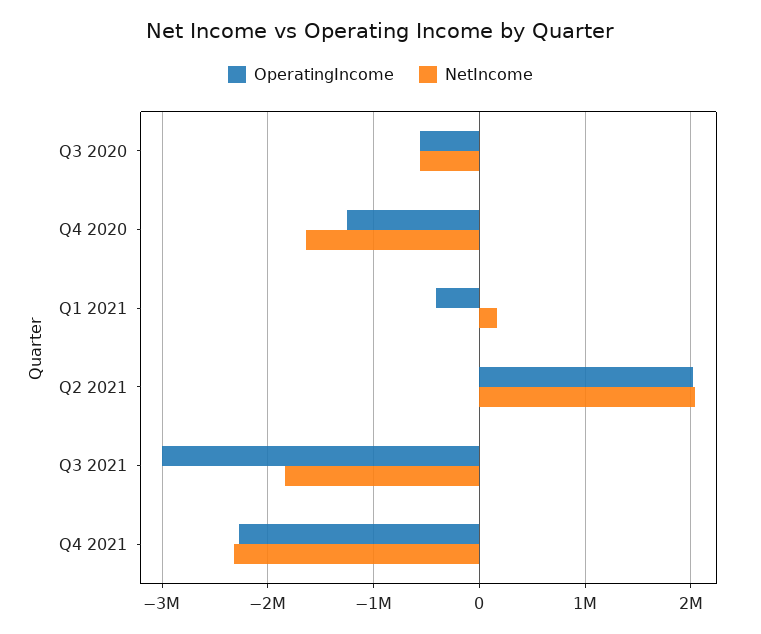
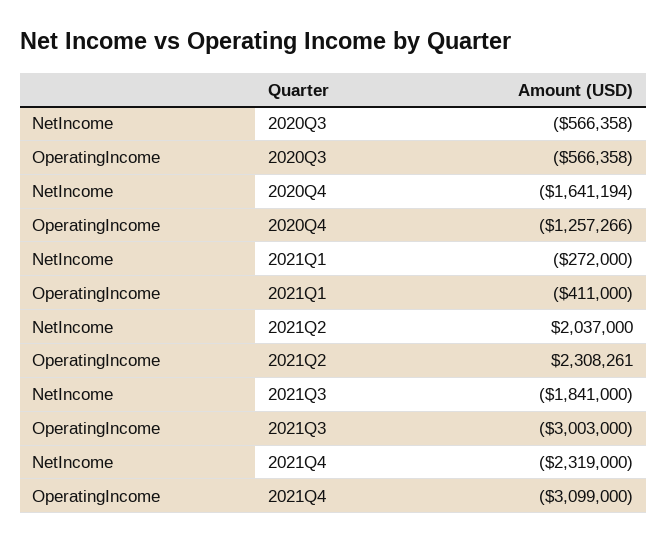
  {
    "OperatingIncome": {
      "Q3 2020": -566358,
      "Q4 2020": -1257266,
      "Q1 2021": -411000,
-     "Q2 2021": 2000000,
+     "Q2 2021": 2308261,
      "Q3 2021": -3003000,
-     "Q4 2021": -2300000
+     "Q4 2021": -3099000
    },
    "NetIncome": {
      "Q3 2020": -566358,
      "Q4 2020": -1641194,
-     "Q1 2021": 200000,
+     "Q1 2021": -272000,
      "Q2 2021": 2037000,
      "Q3 2021": -1841000,
      "Q4 2021": -2319000
    }
  }

